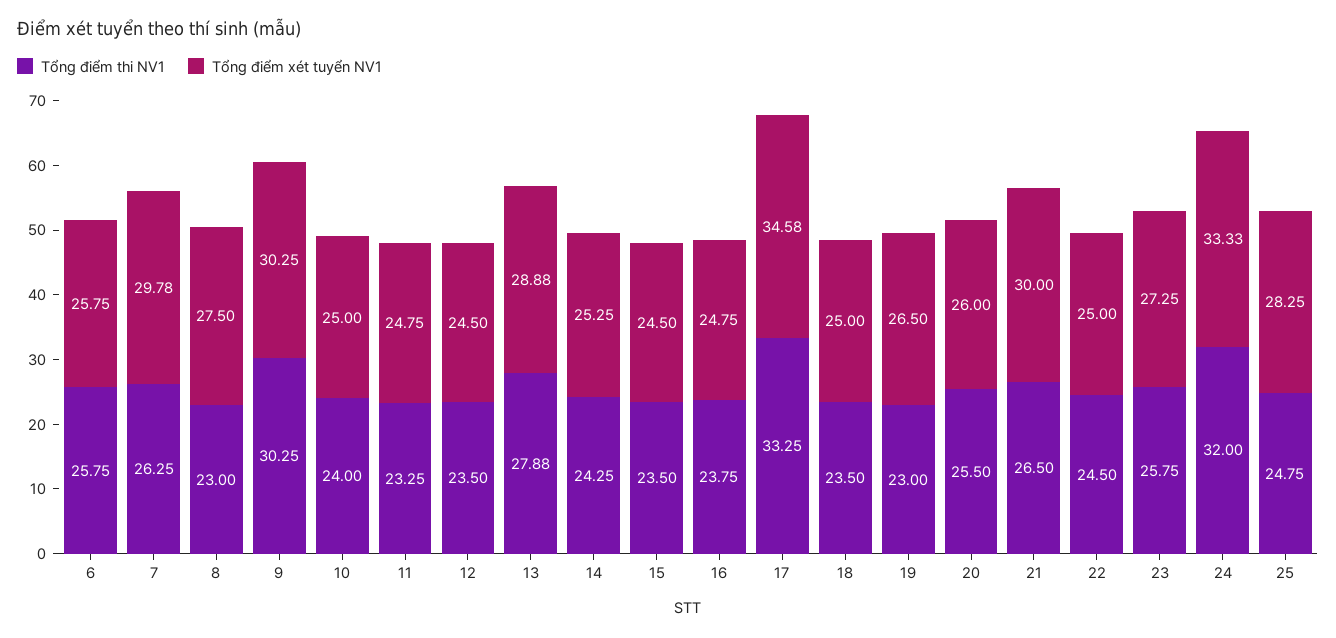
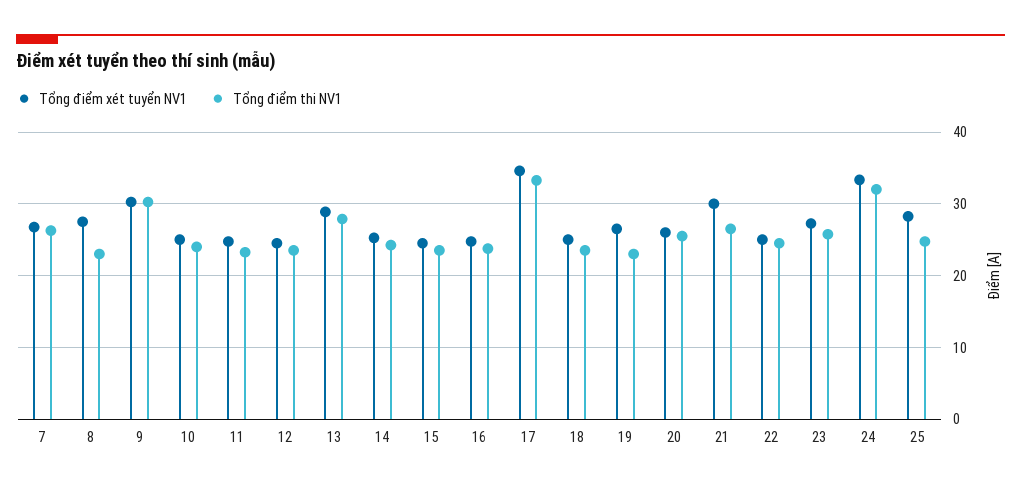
  {
    "Tổng điểm thi NV1": {
-     "6": 25.75,
      "7": 26.25,
      "8": 23,
      "9": 30.25,
      "10": 24,
      "11": 23.25,
      "12": 23.5,
      "13": 27.88,
      "14": 24.25,
      "15": 23.5,
      "16": 23.75,
      "17": 33.25,
      "18": 23.5,
      "19": 23,
      "20": 25.5,
      "21": 26.5,
      "22": 24.5,
      "23": 25.75,
      "24": 32,
      "25": 24.75
    },
    "Tổng điểm xét tuyển NV1": {
-     "6": 25.75,
-     "7": 29.78,
+     "7": 27,
      "8": 27.5,
      "9": 30.25,
      "10": 25,
      "11": 24.75,
      "12": 24.5,
      "13": 28.88,
      "14": 25.25,
      "15": 24.5,
      "16": 24.75,
      "17": 34.58,
      "18": 25,
      "19": 26.5,
      "20": 26,
      "21": 30,
      "22": 25,
      "23": 27.25,
      "24": 33.33,
      "25": 28.25
    }
  }

